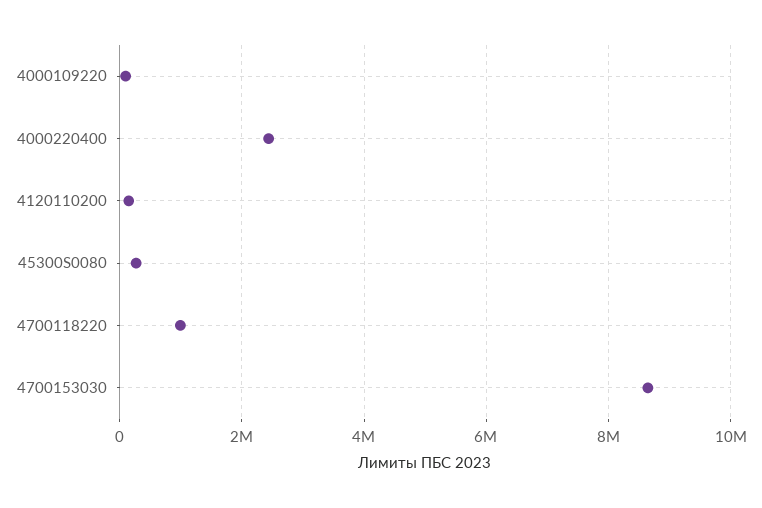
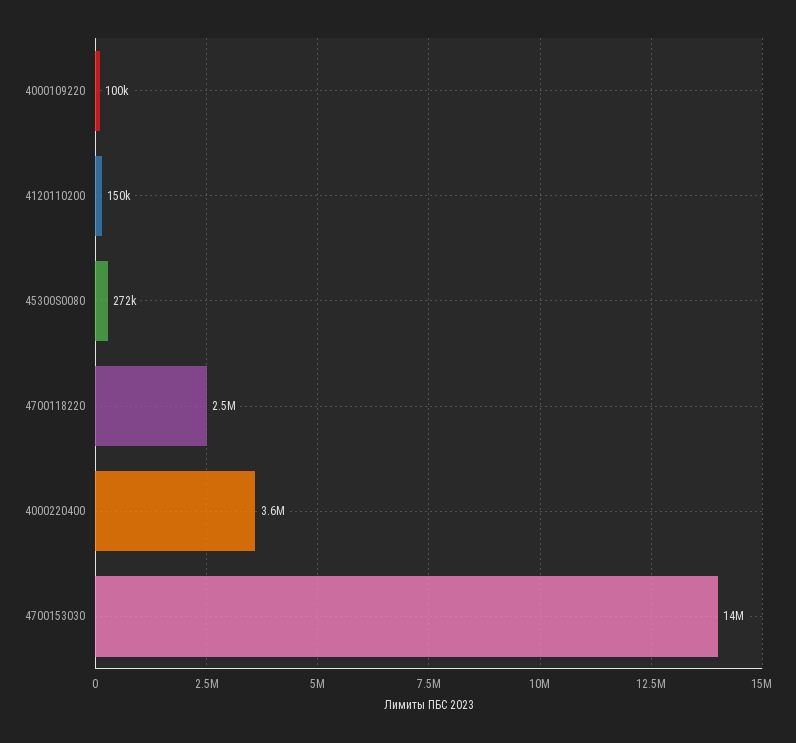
  {
    "4000109220": 100000,
-   "4000220400": 2400000,
+   "4000220400": 3600000,
    "4120110200": 150000,
    "45300S0080": 272000,
-   "4700118220": 1000000,
+   "4700118220": 2500000,
-   "4700153030": 8600000
+   "4700153030": 14000000
  }

